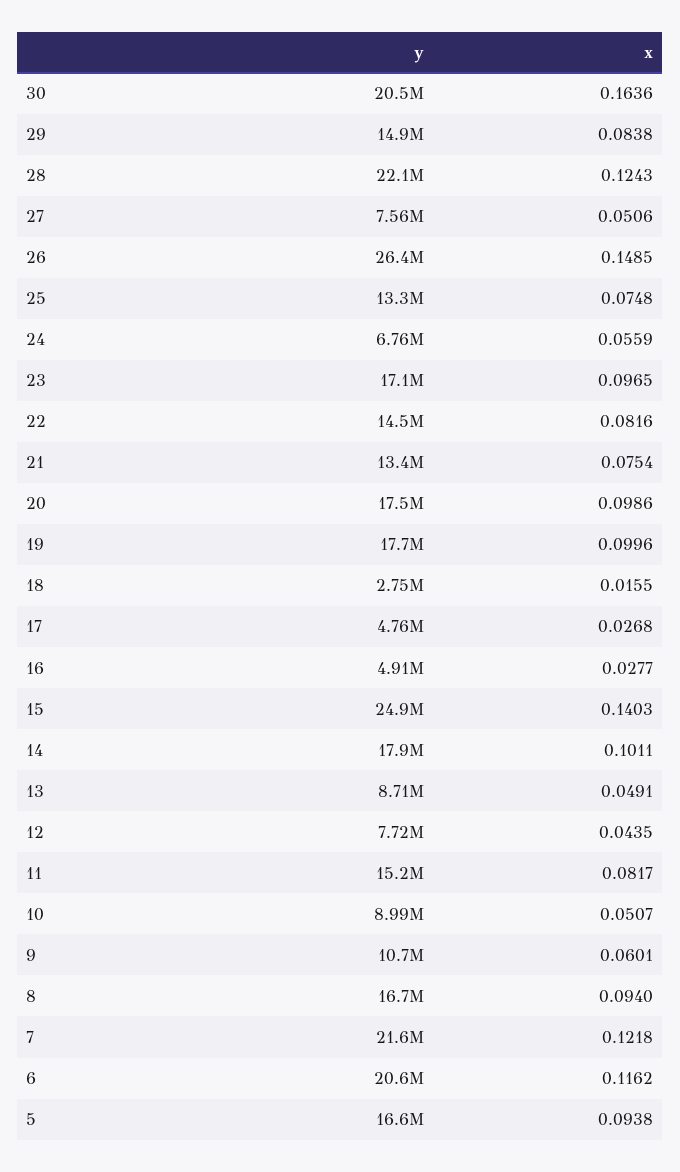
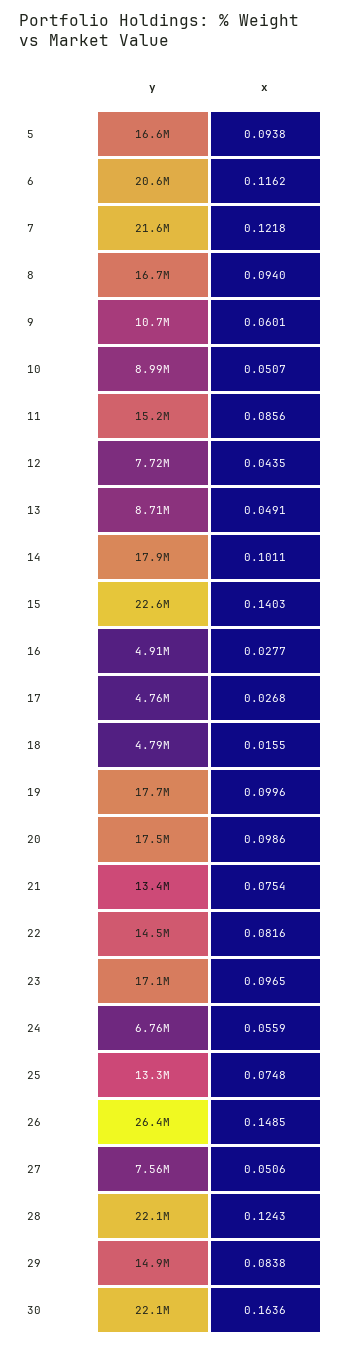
  {
    "y": {
-     "30": 20500000,
+     "30": 22100000,
      "29": 14900000,
      "28": 22100000,
      "27": 7560000,
      "26": 26400000,
      "25": 13300000,
      "24": 6760000,
      "23": 17100000,
      "22": 14500000,
      "21": 13400000,
      "20": 17500000,
      "19": 17700000,
-     "18": 2750000,
+     "18": 4790000,
      "17": 4760000,
      "16": 4910000,
-     "15": 24900000,
+     "15": 22600000,
      "14": 17900000,
      "13": 8710000,
      "12": 7720000,
      "11": 15200000,
      "10": 8990000,
      "9": 10700000,
      "8": 16700000,
      "7": 21600000,
      "6": 20600000,
      "5": 16600000
    },
    "x": {
      "30": 0.1636,
      "29": 0.0838,
      "28": 0.1243,
      "27": 0.0506,
      "26": 0.1485,
      "25": 0.0748,
      "24": 0.0559,
      "23": 0.0965,
      "22": 0.0816,
      "21": 0.0754,
      "20": 0.0986,
      "19": 0.0996,
      "18": 0.0155,
      "17": 0.0268,
      "16": 0.0277,
      "15": 0.1403,
      "14": 0.1011,
      "13": 0.0491,
      "12": 0.0435,
-     "11": 0.0817,
+     "11": 0.0856,
      "10": 0.0507,
      "9": 0.0601,
      "8": 0.094,
      "7": 0.1218,
      "6": 0.1162,
      "5": 0.0938
    }
  }

